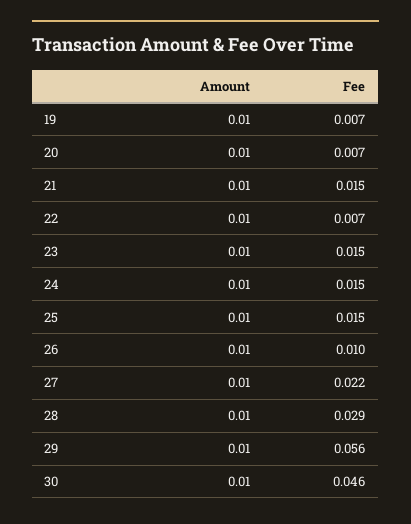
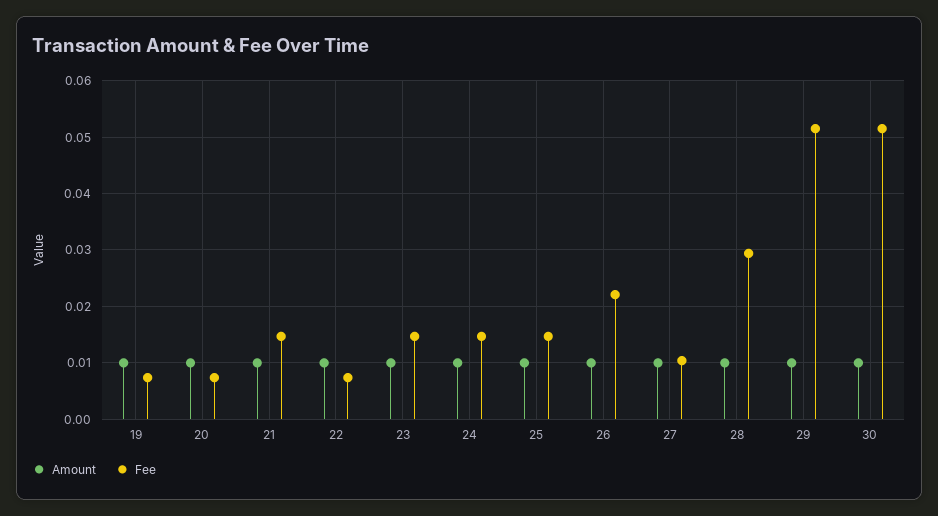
  {
    "Amount": {
      "19": 0.01,
      "20": 0.01,
      "21": 0.01,
      "22": 0.01,
      "23": 0.01,
      "24": 0.01,
      "25": 0.01,
      "26": 0.01,
      "27": 0.01,
      "28": 0.01,
      "29": 0.01,
      "30": 0.01
    },
    "Fee": {
      "19": 0.007,
      "20": 0.007,
      "21": 0.015,
      "22": 0.007,
      "23": 0.015,
      "24": 0.015,
      "25": 0.015,
-     "26": 0.01,
+     "26": 0.022,
-     "27": 0.022,
+     "27": 0.01,
      "28": 0.029,
-     "29": 0.056,
+     "29": 0.052,
-     "30": 0.046
+     "30": 0.052
    }
  }

